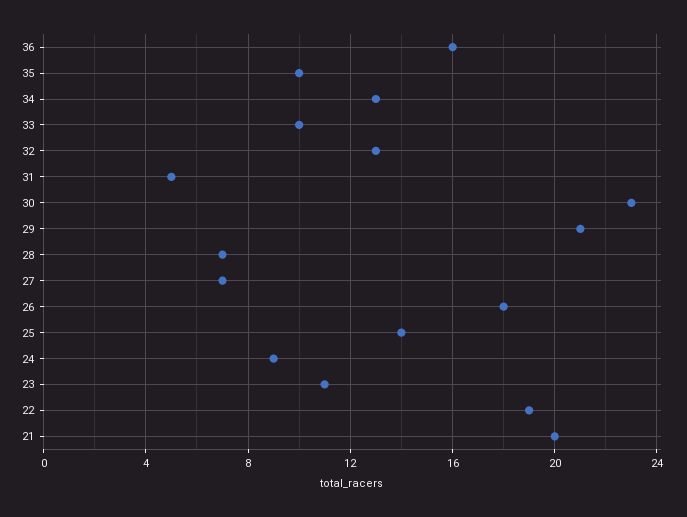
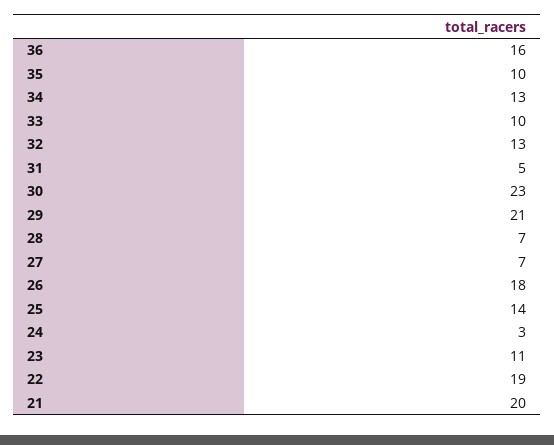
  {
    "36": 16,
    "35": 10,
    "34": 13,
    "33": 10,
    "32": 13,
    "31": 5,
    "30": 23,
    "29": 21,
    "28": 7,
    "27": 7,
    "26": 18,
    "25": 14,
-   "24": 9,
+   "24": 3,
    "23": 11,
    "22": 19,
    "21": 20
  }

